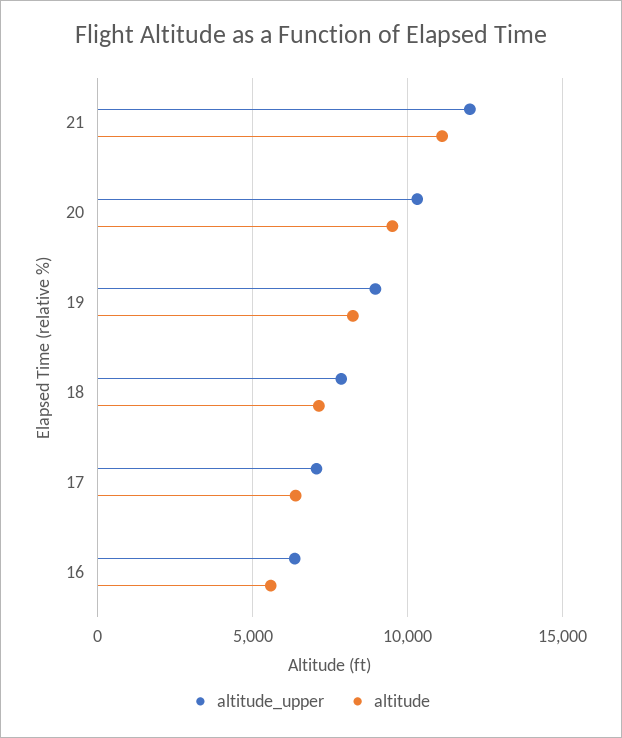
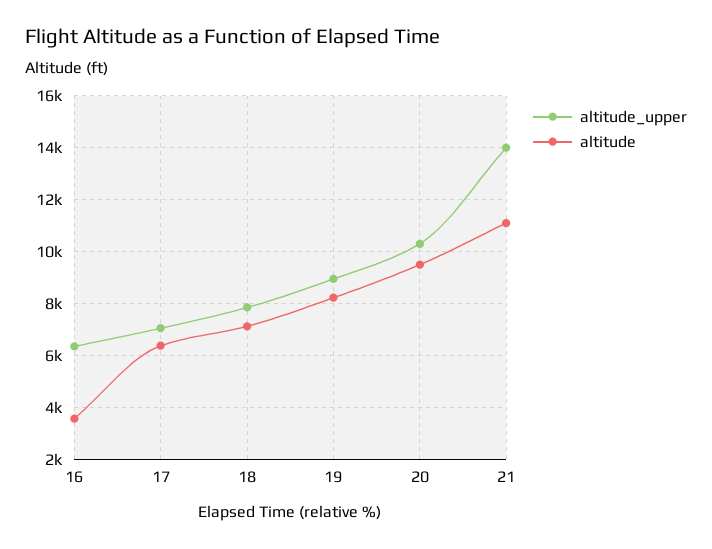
  {
    "altitude_upper": {
-     "21": 12000,
+     "21": 14000,
      "20": 10250,
      "19": 9000,
      "18": 7750,
      "17": 7000,
      "16": 6250
    },
    "altitude": {
      "21": 11000,
      "20": 9500,
      "19": 8250,
      "18": 7250,
      "17": 6500,
-     "16": 5500
+     "16": 3500
    }
  }

